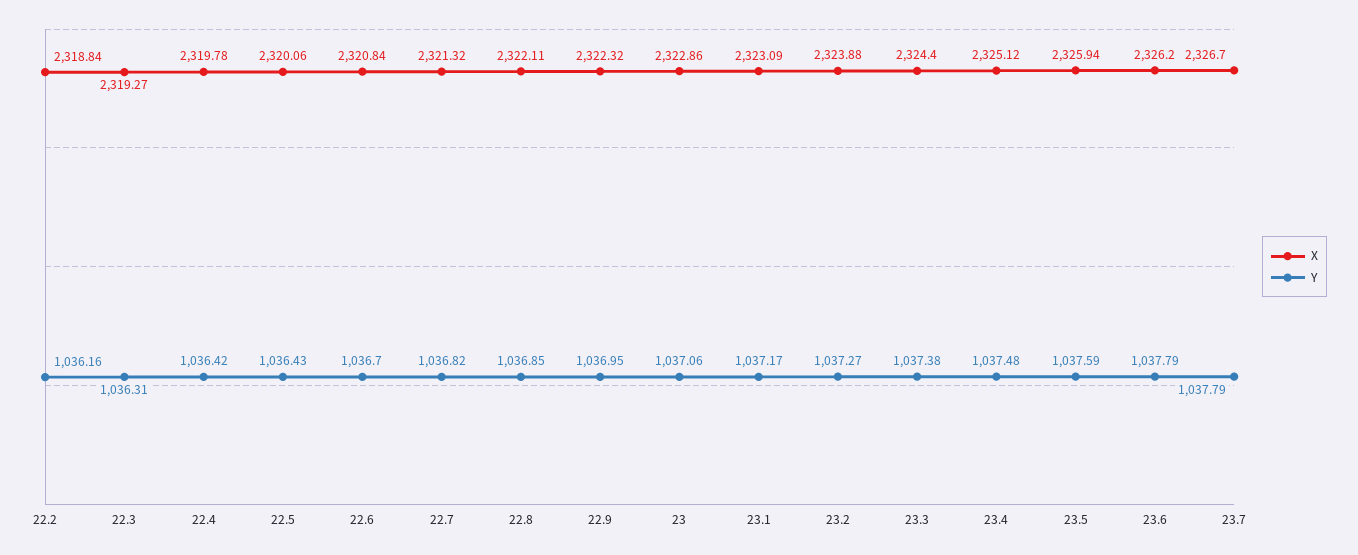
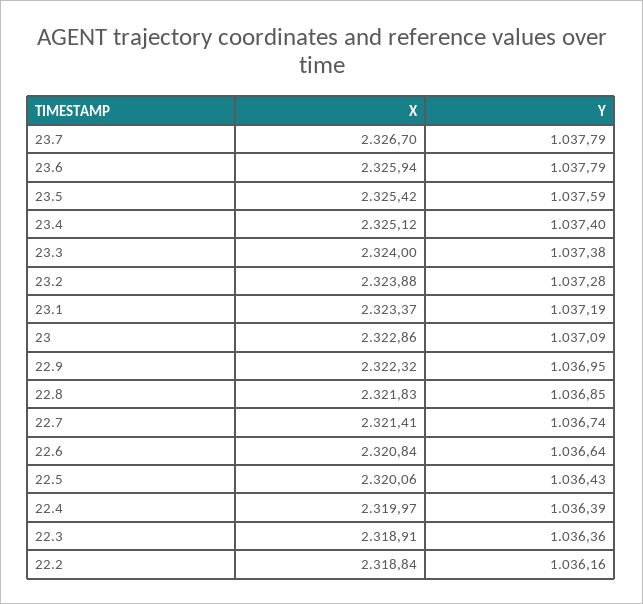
  {
    "X": {
      "22.2": 2318.84,
-     "22.3": 2319.27,
+     "22.3": 2318.91,
-     "22.4": 2319.78,
+     "22.4": 2319.97,
      "22.5": 2320.06,
      "22.6": 2320.84,
-     "22.7": 2321.32,
+     "22.7": 2321.41,
-     "22.8": 2322.11,
+     "22.8": 2321.83,
      "22.9": 2322.32,
      "23": 2322.86,
-     "23.1": 2323.09,
+     "23.1": 2323.37,
      "23.2": 2323.88,
-     "23.3": 2324.4,
+     "23.3": 2324,
      "23.4": 2325.12,
-     "23.5": 2325.94,
+     "23.5": 2325.42,
-     "23.6": 2326.2,
+     "23.6": 2325.94,
      "23.7": 2326.7
    },
    "Y": {
      "22.2": 1036.16,
-     "22.3": 1036.31,
+     "22.3": 1036.36,
-     "22.4": 1036.42,
+     "22.4": 1036.39,
      "22.5": 1036.43,
-     "22.6": 1036.7,
+     "22.6": 1036.64,
-     "22.7": 1036.82,
+     "22.7": 1036.74,
      "22.8": 1036.85,
      "22.9": 1036.95,
-     "23": 1037.06,
+     "23": 1037.09,
-     "23.1": 1037.17,
+     "23.1": 1037.19,
-     "23.2": 1037.27,
+     "23.2": 1037.28,
      "23.3": 1037.38,
-     "23.4": 1037.48,
+     "23.4": 1037.4,
      "23.5": 1037.59,
      "23.6": 1037.79,
      "23.7": 1037.79
    }
  }

